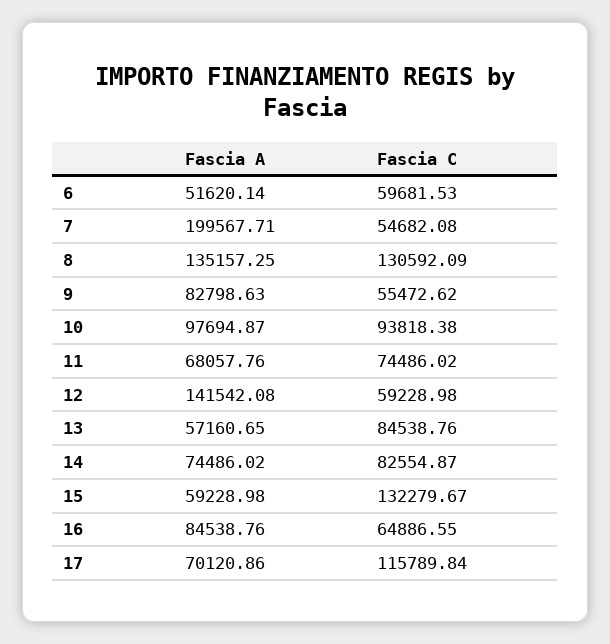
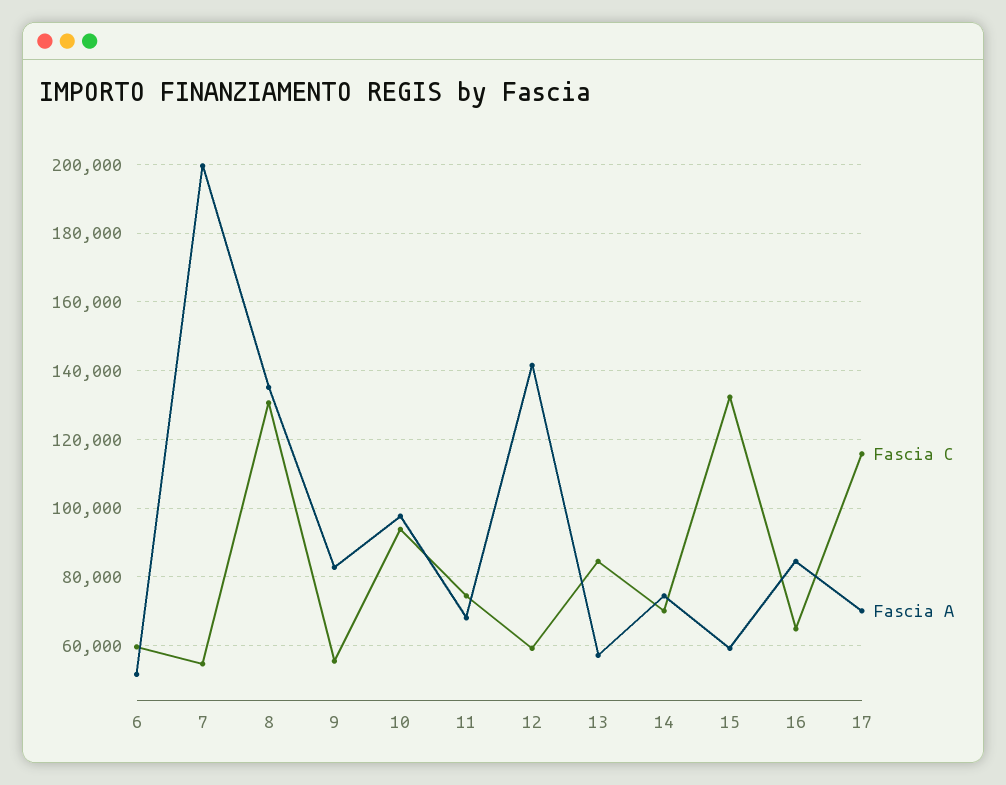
  {
    "Fascia A": {
      "6": 51620.14,
      "7": 199567.71,
      "8": 135157.25,
      "9": 82798.63,
      "10": 97694.87,
      "11": 68057.76,
      "12": 141542.08,
      "13": 57160.65,
      "14": 74486.02,
      "15": 59228.98,
      "16": 84538.76,
      "17": 70120.86
    },
    "Fascia C": {
      "6": 59681.53,
      "7": 54682.08,
      "8": 130592.09,
      "9": 55472.62,
      "10": 93818.38,
      "11": 74486.02,
      "12": 59228.98,
      "13": 84538.76,
-     "14": 82554.87,
+     "14": 70000,
      "15": 132279.67,
      "16": 64886.55,
      "17": 115789.84
    }
  }

